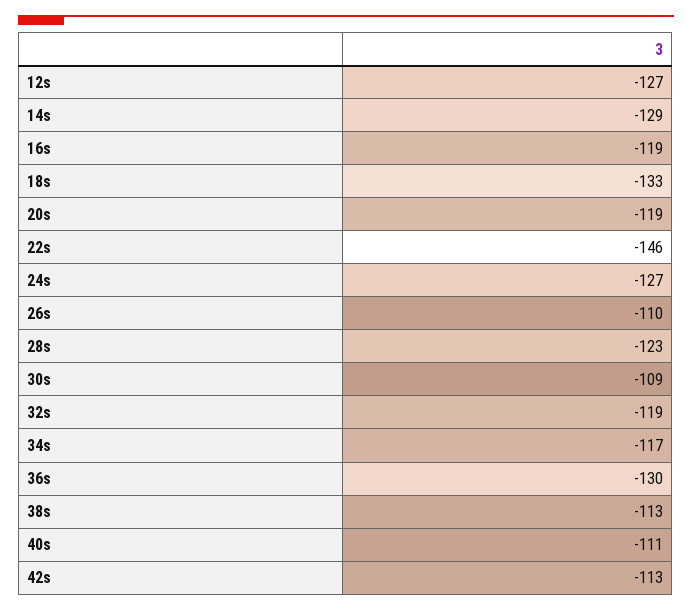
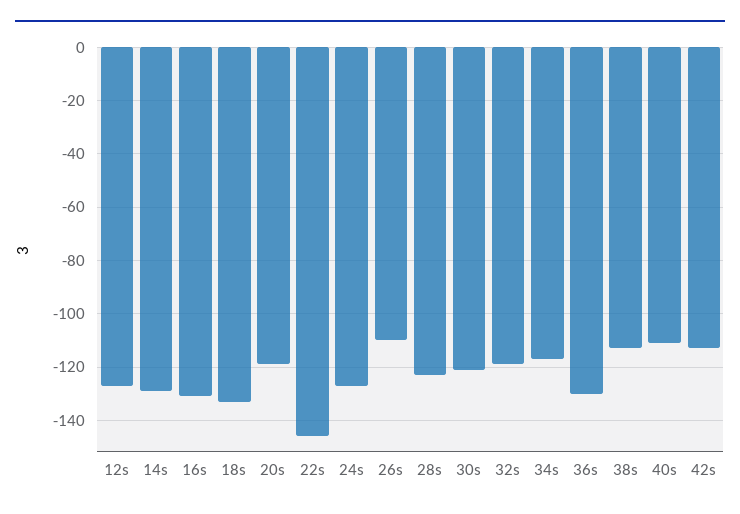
  {
    "12s": -127,
    "14s": -129,
-   "16s": -119,
+   "16s": -130,
    "18s": -133,
    "20s": -119,
    "22s": -146,
    "24s": -127,
    "26s": -110,
    "28s": -123,
-   "30s": -109,
+   "30s": -120,
    "32s": -119,
    "34s": -117,
    "36s": -130,
    "38s": -113,
    "40s": -111,
    "42s": -113
  }

